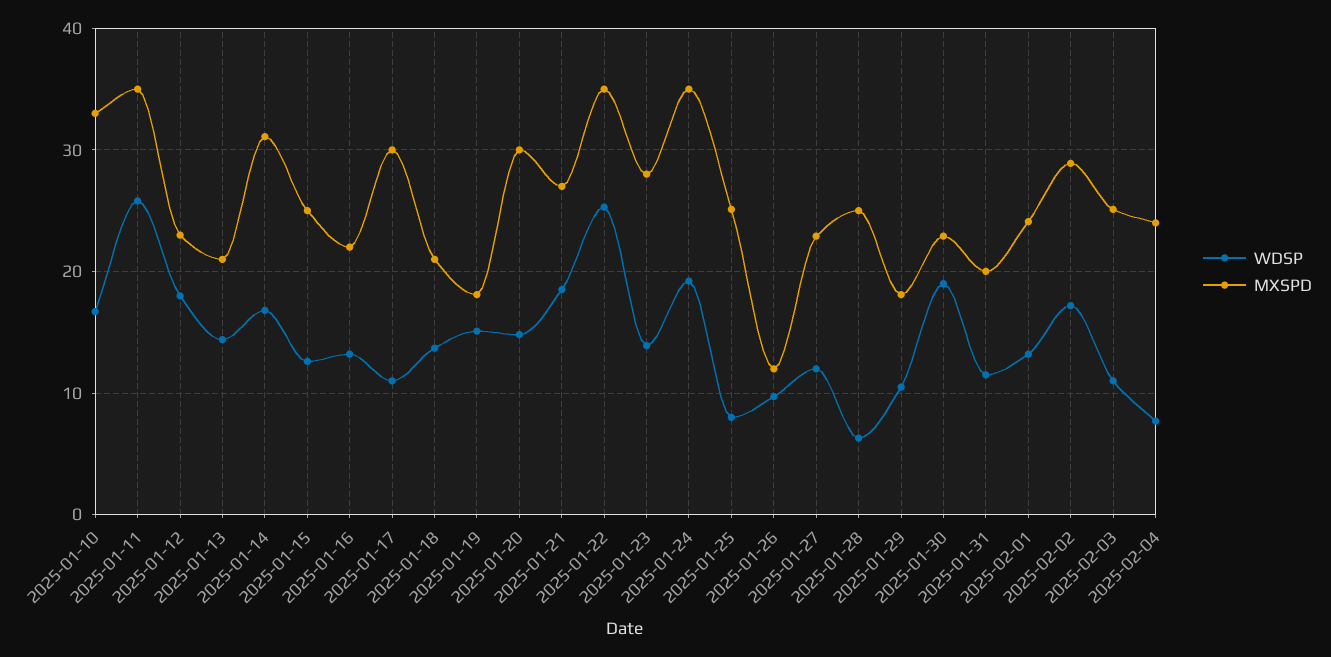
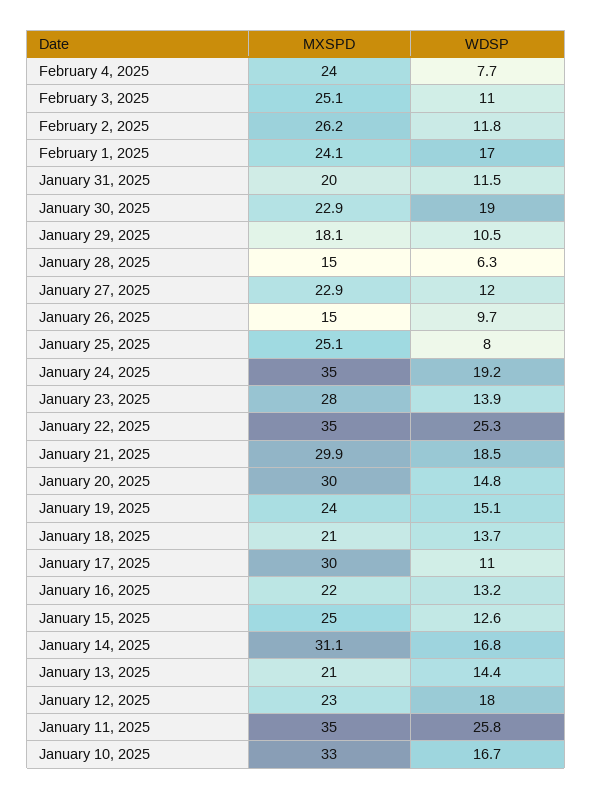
  {
    "WDSP": {
      "2025-01-10": 16.7,
      "2025-01-11": 25.8,
      "2025-01-12": 18,
      "2025-01-13": 14.4,
      "2025-01-14": 16.8,
      "2025-01-15": 12.6,
      "2025-01-16": 13.2,
      "2025-01-17": 11,
      "2025-01-18": 13.7,
      "2025-01-19": 15.1,
      "2025-01-20": 14.8,
      "2025-01-21": 18.5,
      "2025-01-22": 25.3,
      "2025-01-23": 13.9,
      "2025-01-24": 19.2,
      "2025-01-25": 8,
      "2025-01-26": 9.7,
      "2025-01-27": 12,
      "2025-01-28": 6.3,
      "2025-01-29": 10.5,
      "2025-01-30": 19,
      "2025-01-31": 11.5,
-     "2025-02-01": 13,
+     "2025-02-01": 17,
-     "2025-02-02": 17,
+     "2025-02-02": 11.8,
      "2025-02-03": 11,
      "2025-02-04": 7.7
    },
    "MXSPD": {
      "2025-01-10": 33,
      "2025-01-11": 35,
      "2025-01-12": 23,
      "2025-01-13": 21,
      "2025-01-14": 31.1,
      "2025-01-15": 25,
      "2025-01-16": 22,
      "2025-01-17": 30,
      "2025-01-18": 21,
-     "2025-01-19": 18,
+     "2025-01-19": 24,
      "2025-01-20": 30,
-     "2025-01-21": 27,
+     "2025-01-21": 29.9,
      "2025-01-22": 35,
      "2025-01-23": 28,
      "2025-01-24": 35,
      "2025-01-25": 25.1,
-     "2025-01-26": 12,
+     "2025-01-26": 15,
      "2025-01-27": 22.9,
-     "2025-01-28": 25,
+     "2025-01-28": 15,
      "2025-01-29": 18.1,
      "2025-01-30": 22.9,
      "2025-01-31": 20,
      "2025-02-01": 24.1,
-     "2025-02-02": 29,
+     "2025-02-02": 26.2,
      "2025-02-03": 25.1,
      "2025-02-04": 24
    }
  }

